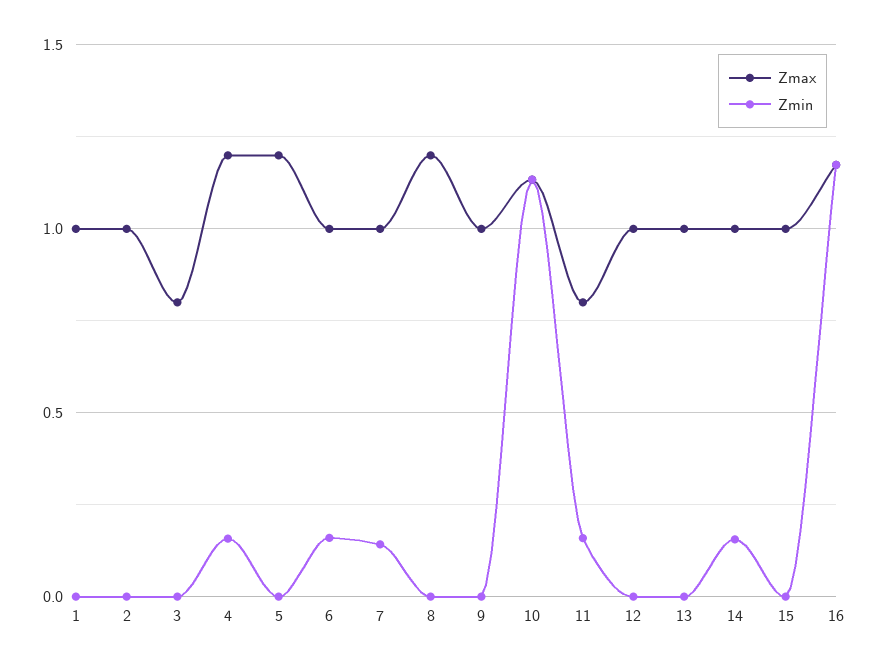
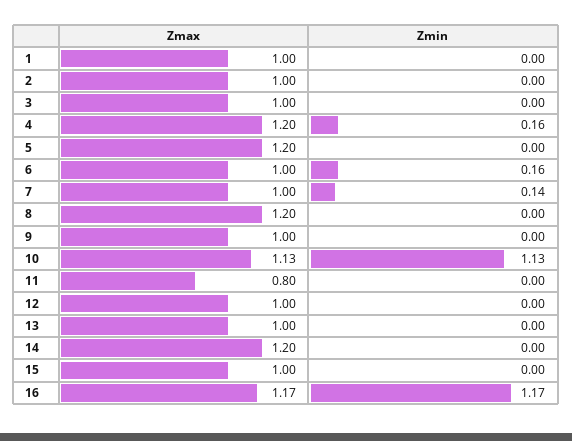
  {
    "Zmax": {
      "1": 1,
      "2": 1,
-     "3": 0.8,
+     "3": 1,
      "4": 1.2,
      "5": 1.2,
      "6": 1,
      "7": 1,
      "8": 1.2,
      "9": 1,
      "10": 1.13,
      "11": 0.8,
      "12": 1,
      "13": 1,
-     "14": 1,
+     "14": 1.2,
      "15": 1,
      "16": 1.17
    },
    "Zmin": {
      "1": 0,
      "2": 0,
      "3": 0,
      "4": 0.16,
      "5": 0,
      "6": 0.16,
      "7": 0.14,
      "8": 0,
      "9": 0,
      "10": 1.13,
-     "11": 0.15,
+     "11": 0,
      "12": 0,
      "13": 0,
-     "14": 0.15,
+     "14": 0,
      "15": 0,
      "16": 1.17
    }
  }

